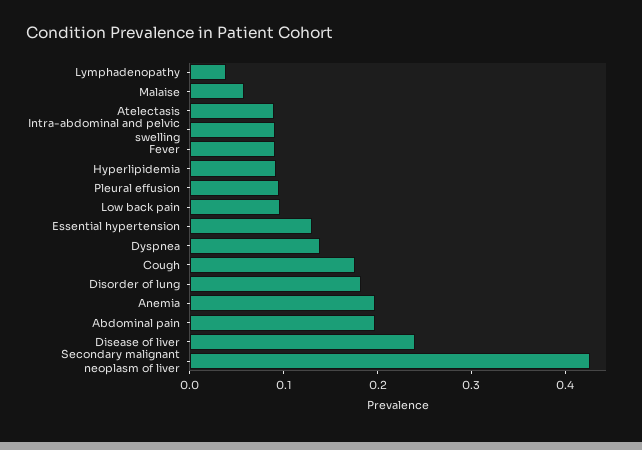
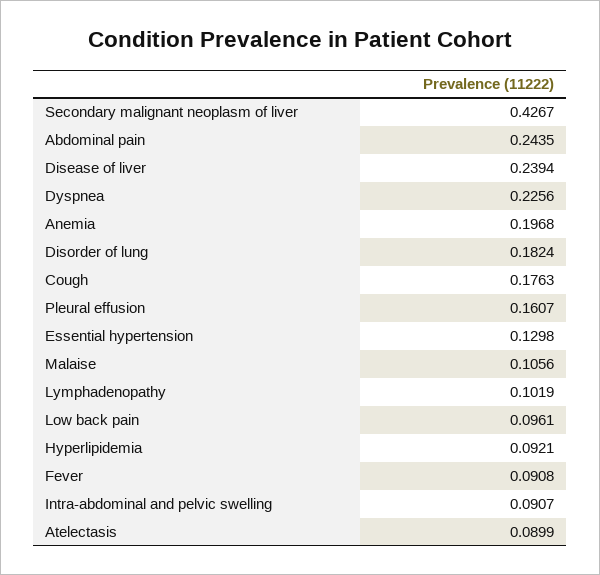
  {
-   "Lymphadenopathy": 0.04,
+   "Lymphadenopathy": 0.1019,
-   "Malaise": 0.06,
+   "Malaise": 0.1056,
    "Atelectasis": 0.0899,
    "Intra-abdominal and pelvic swelling": 0.0907,
    "Fever": 0.0908,
    "Hyperlipidemia": 0.0921,
-   "Pleural effusion": 0.1,
+   "Pleural effusion": 0.1607,
    "Low back pain": 0.0961,
    "Essential hypertension": 0.1298,
-   "Dyspnea": 0.14,
+   "Dyspnea": 0.2256,
    "Cough": 0.1763,
    "Disorder of lung": 0.1824,
    "Anemia": 0.1968,
-   "Abdominal pain": 0.2,
+   "Abdominal pain": 0.2435,
    "Disease of liver": 0.2394,
    "Secondary malignant neoplasm of liver": 0.4267
  }

